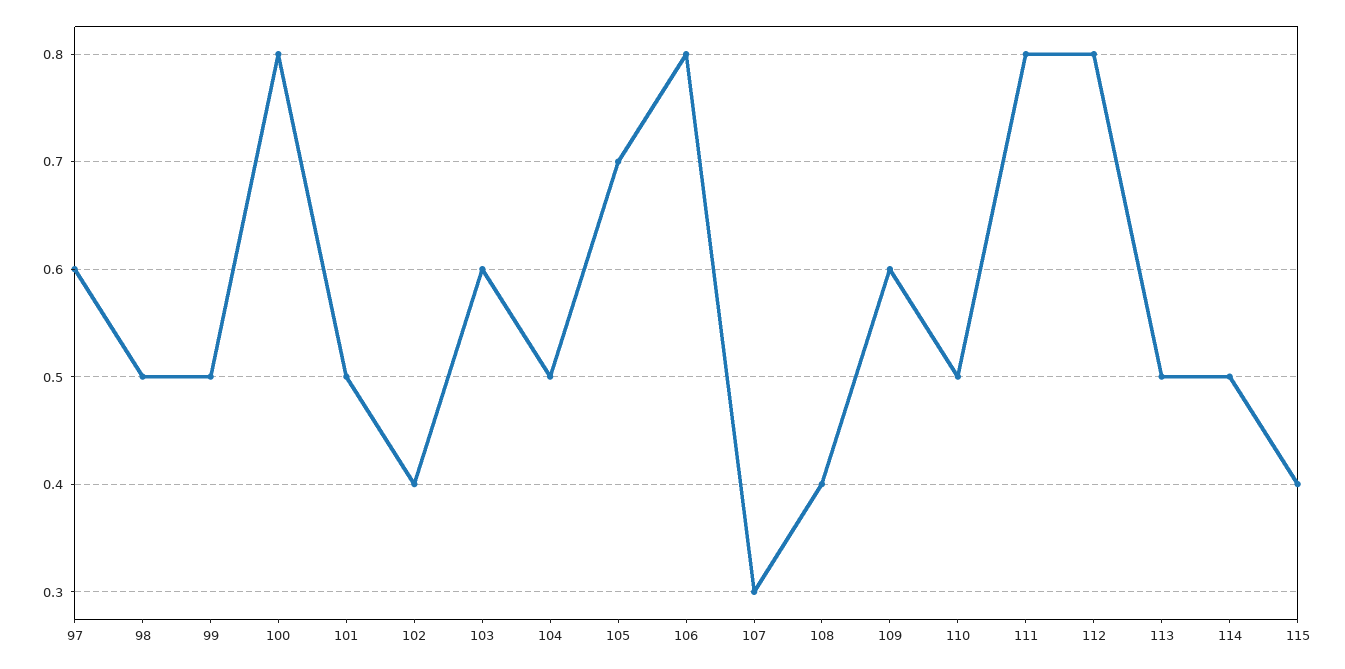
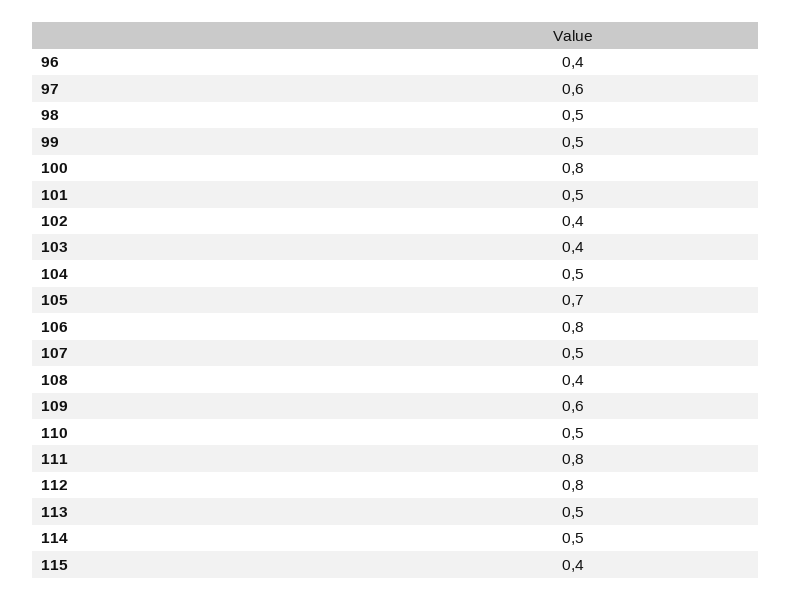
  {
    "97": 0.6,
    "98": 0.5,
    "99": 0.5,
    "100": 0.8,
    "101": 0.5,
    "102": 0.4,
-   "103": 0.6,
+   "103": 0.4,
    "104": 0.5,
    "105": 0.7,
    "106": 0.8,
-   "107": 0.3,
+   "107": 0.5,
    "108": 0.4,
    "109": 0.6,
    "110": 0.5,
    "111": 0.8,
    "112": 0.8,
    "113": 0.5,
    "114": 0.5,
-   "115": 0.4
+   "115": 0.4,
+   "96": 0.4
  }

